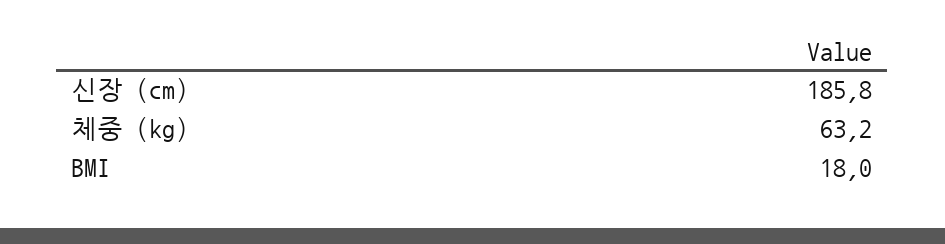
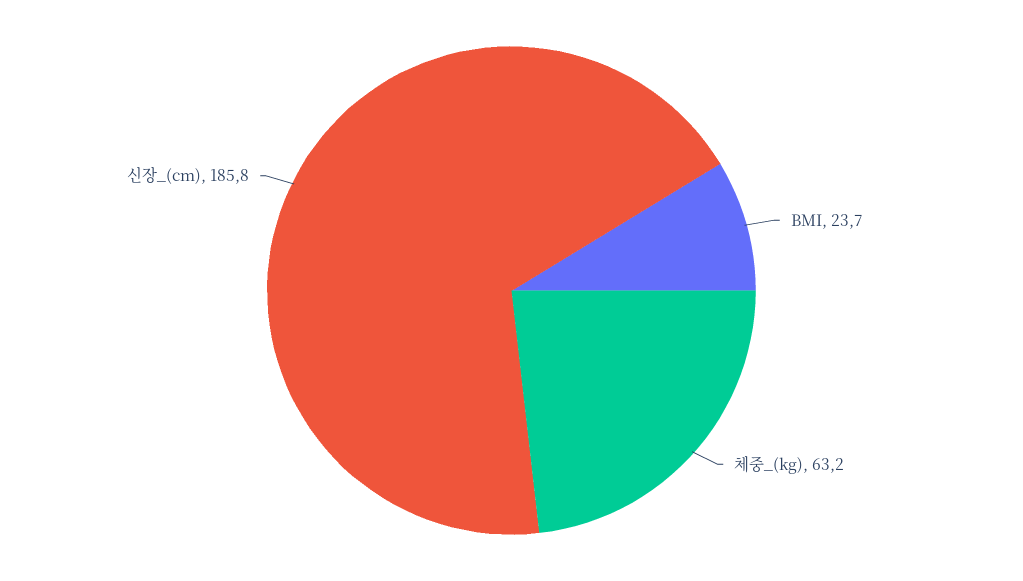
  {
    "신장 (cm)": 185.8,
    "체중 (kg)": 63.2,
-   "BMI": 18
+   "BMI": 23.7
  }

